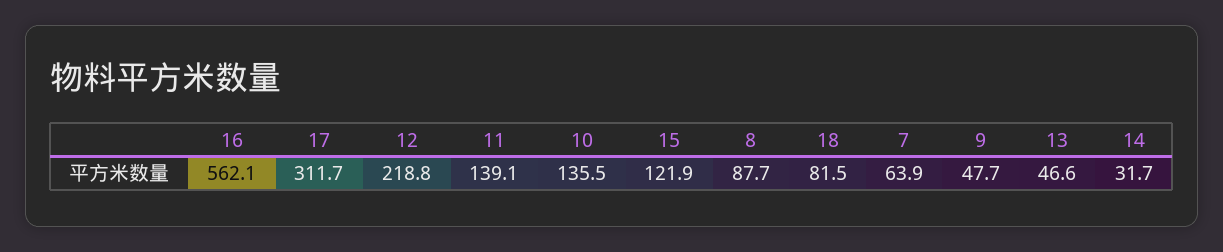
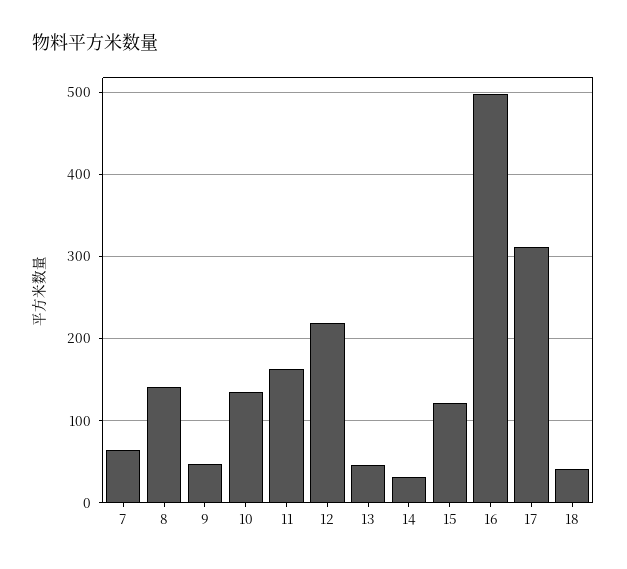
  {
-   "16": 562.1,
+   "16": 500,
    "17": 311.7,
    "12": 218.8,
-   "11": 139.1,
+   "11": 160,
    "10": 135.5,
    "15": 121.9,
-   "8": 87.7,
+   "8": 140,
-   "18": 81.5,
+   "18": 40,
    "7": 63.9,
    "9": 47.7,
    "13": 46.6,
    "14": 31.7
  }

